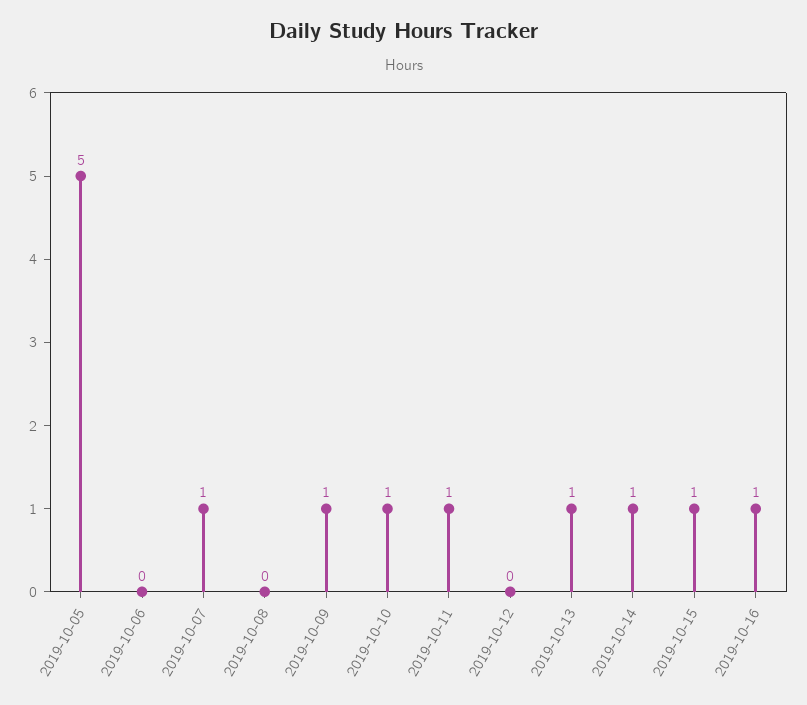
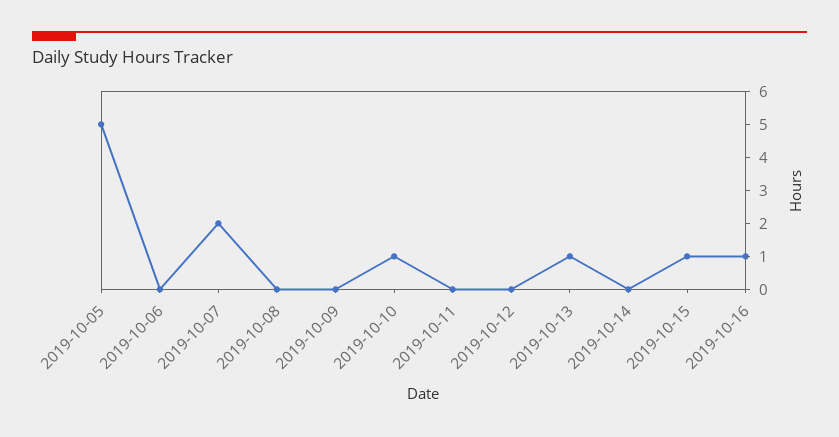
  {
    "2019-10-05": 5,
    "2019-10-06": 0,
-   "2019-10-07": 1,
+   "2019-10-07": 2,
    "2019-10-08": 0,
-   "2019-10-09": 1,
+   "2019-10-09": 0,
    "2019-10-10": 1,
-   "2019-10-11": 1,
+   "2019-10-11": 0,
    "2019-10-12": 0,
    "2019-10-13": 1,
-   "2019-10-14": 1,
+   "2019-10-14": 0,
    "2019-10-15": 1,
    "2019-10-16": 1
  }

